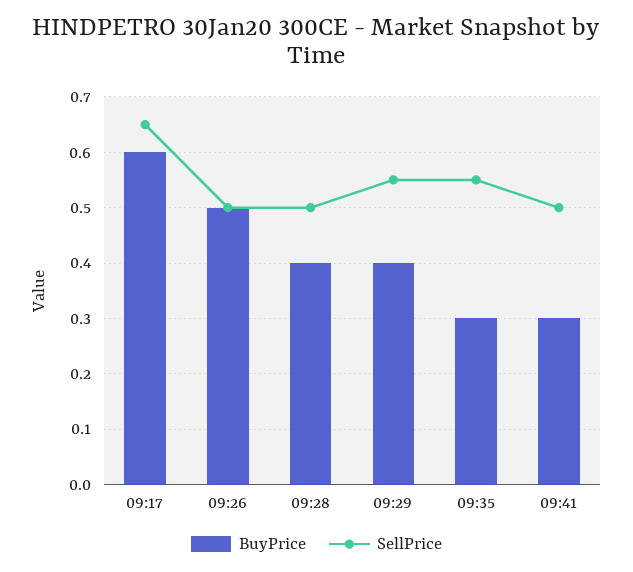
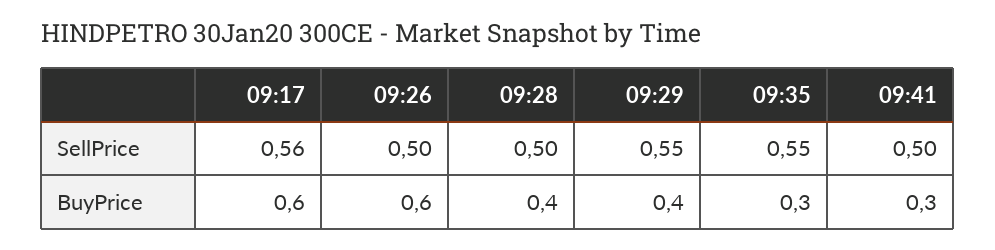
  {
    "BuyPrice": {
      "09:17": 0.6,
-     "09:26": 0.5,
+     "09:26": 0.6,
      "09:28": 0.4,
      "09:29": 0.4,
      "09:35": 0.3,
      "09:41": 0.3
    },
    "SellPrice": {
-     "09:17": 0.65,
+     "09:17": 0.56,
      "09:26": 0.5,
      "09:28": 0.5,
      "09:29": 0.55,
      "09:35": 0.55,
      "09:41": 0.5
    }
  }

